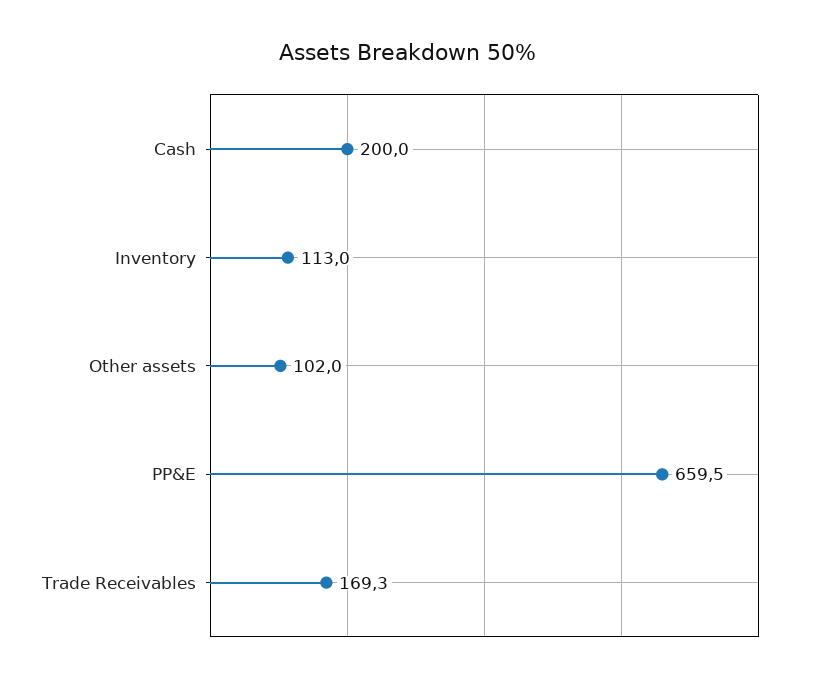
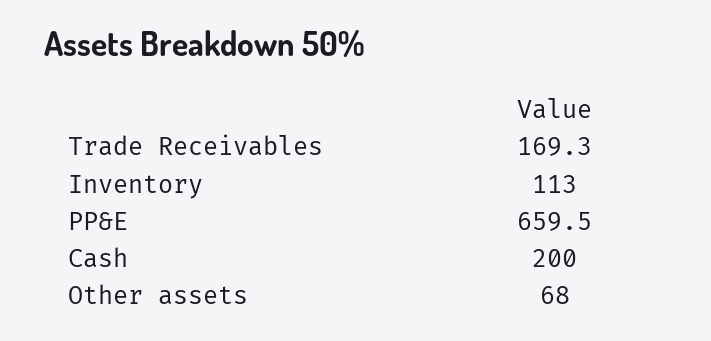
  {
    "Cash": 200,
    "Inventory": 113,
-   "Other assets": 102,
+   "Other assets": 68,
    "PP&E": 659.5,
    "Trade Receivables": 169.3
  }

